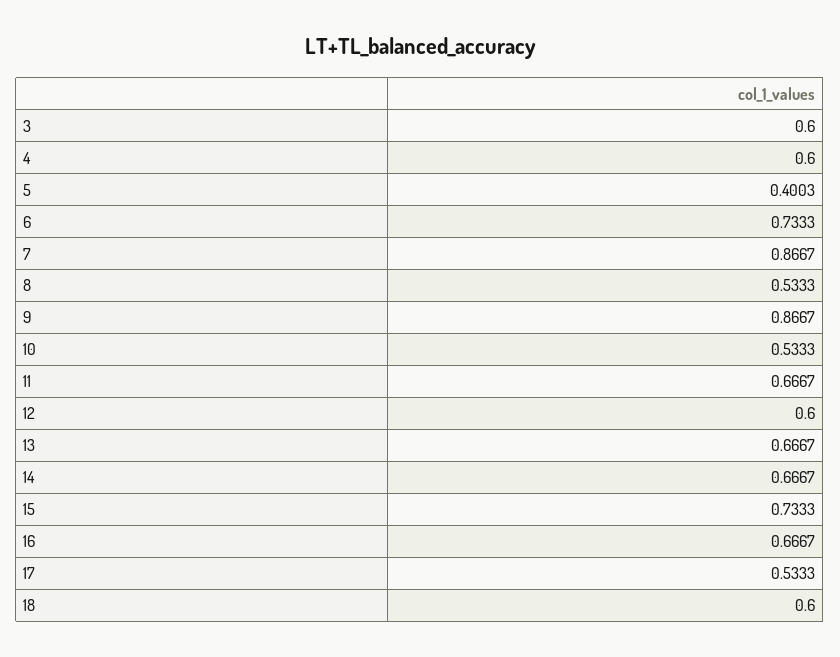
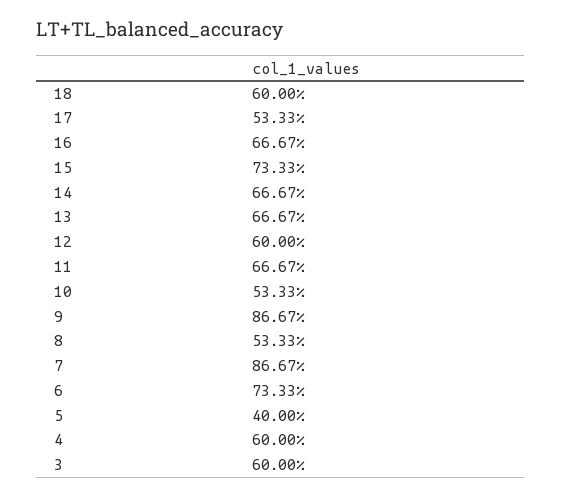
  {
    "3": 0.6,
    "4": 0.6,
-   "5": 0.4003,
+   "5": 0.4,
    "6": 0.7333,
    "7": 0.8667,
    "8": 0.5333,
    "9": 0.8667,
    "10": 0.5333,
    "11": 0.6667,
    "12": 0.6,
    "13": 0.6667,
    "14": 0.6667,
    "15": 0.7333,
    "16": 0.6667,
    "17": 0.5333,
    "18": 0.6
  }

